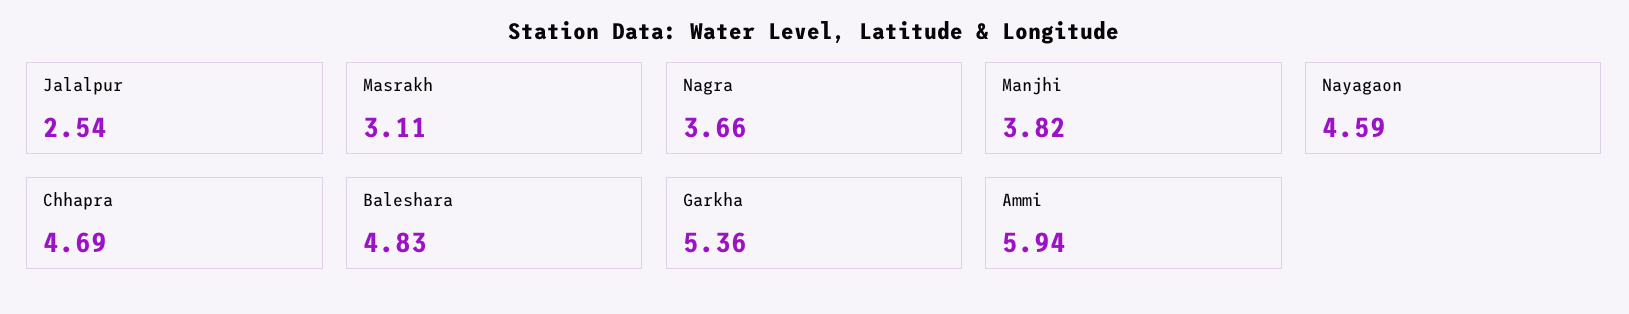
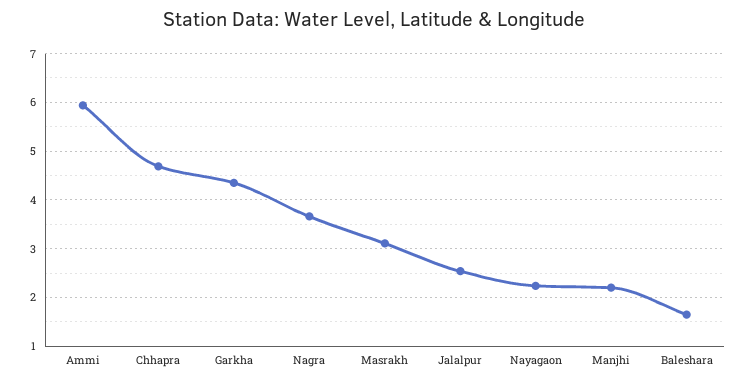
  {
    "Jalalpur": 2.54,
    "Masrakh": 3.11,
    "Nagra": 3.66,
-   "Manjhi": 3.82,
+   "Manjhi": 2.2,
-   "Nayagaon": 4.59,
+   "Nayagaon": 2.2,
    "Chhapra": 4.69,
-   "Baleshara": 4.83,
+   "Baleshara": 1.6,
-   "Garkha": 5.36,
+   "Garkha": 4.4,
    "Ammi": 5.94
  }

